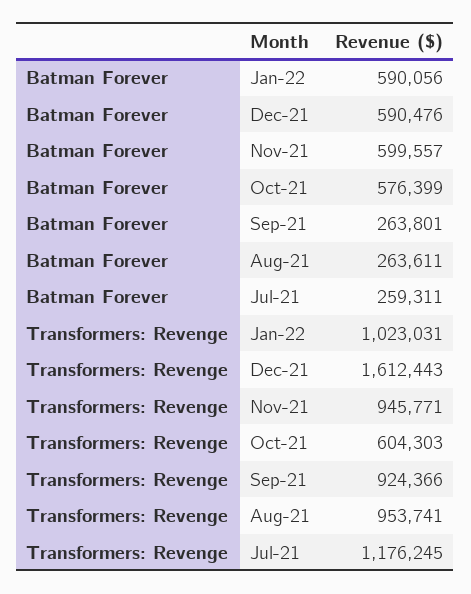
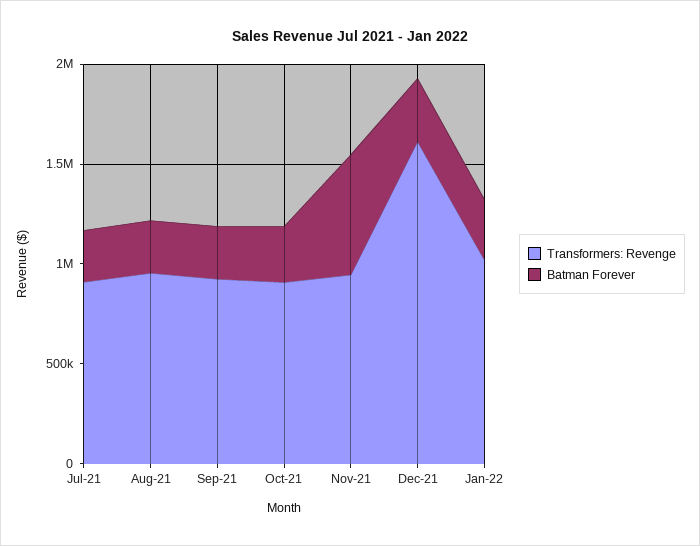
  {
    "Batman Forever": {
-     "Jan-22": 590056,
+     "Jan-22": 300000,
-     "Dec-21": 590476,
+     "Dec-21": 300000,
      "Nov-21": 599557,
-     "Oct-21": 576399,
+     "Oct-21": 300000,
      "Sep-21": 263801,
      "Aug-21": 263611,
      "Jul-21": 259311
    },
    "Transformers: Revenge": {
      "Jan-22": 1023031,
      "Dec-21": 1612443,
      "Nov-21": 945771,
-     "Oct-21": 604303,
+     "Oct-21": 900000,
      "Sep-21": 924366,
      "Aug-21": 953741,
-     "Jul-21": 1176245
+     "Jul-21": 900000
    }
  }

